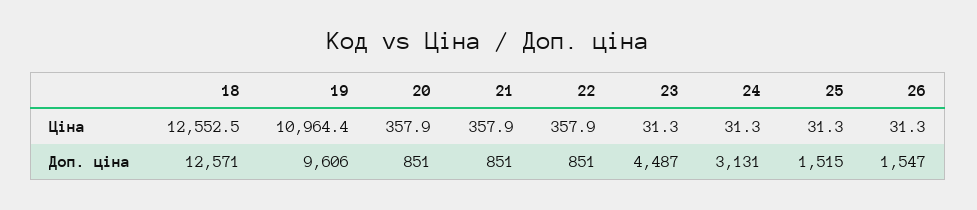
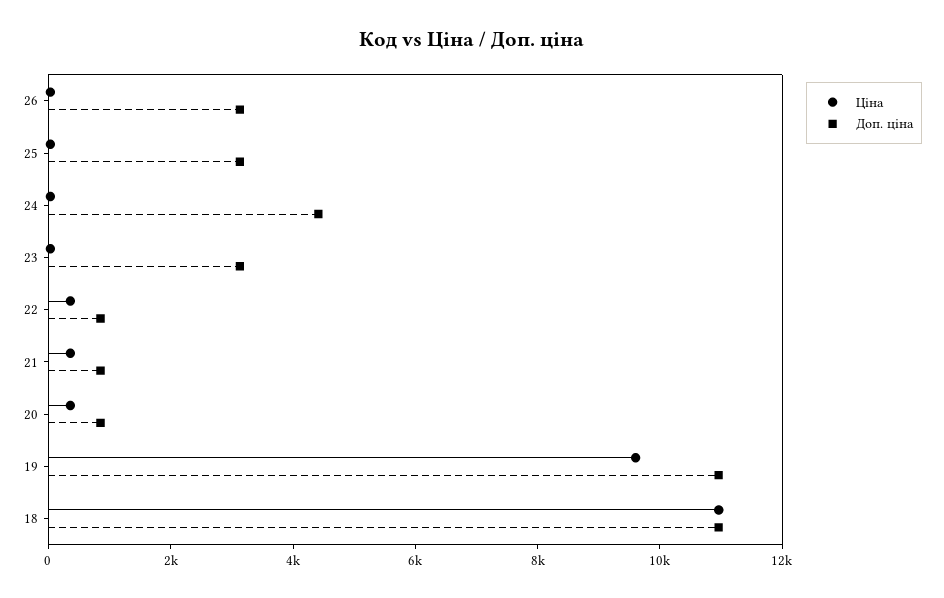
  {
    "Ціна": {
-     "18": 12552.5,
+     "18": 11000,
-     "19": 10964.4,
+     "19": 9500,
      "20": 357.9,
      "21": 357.9,
      "22": 357.9,
      "23": 31.3,
      "24": 31.3,
      "25": 31.3,
      "26": 31.3
    },
    "Доп. ціна": {
-     "18": 12571,
+     "18": 11000,
-     "19": 9606,
+     "19": 11000,
      "20": 851,
      "21": 851,
      "22": 851,
-     "23": 4487,
+     "23": 3000,
-     "24": 3131,
+     "24": 4500,
-     "25": 1515,
+     "25": 3000,
-     "26": 1547
+     "26": 3000
    }
  }

